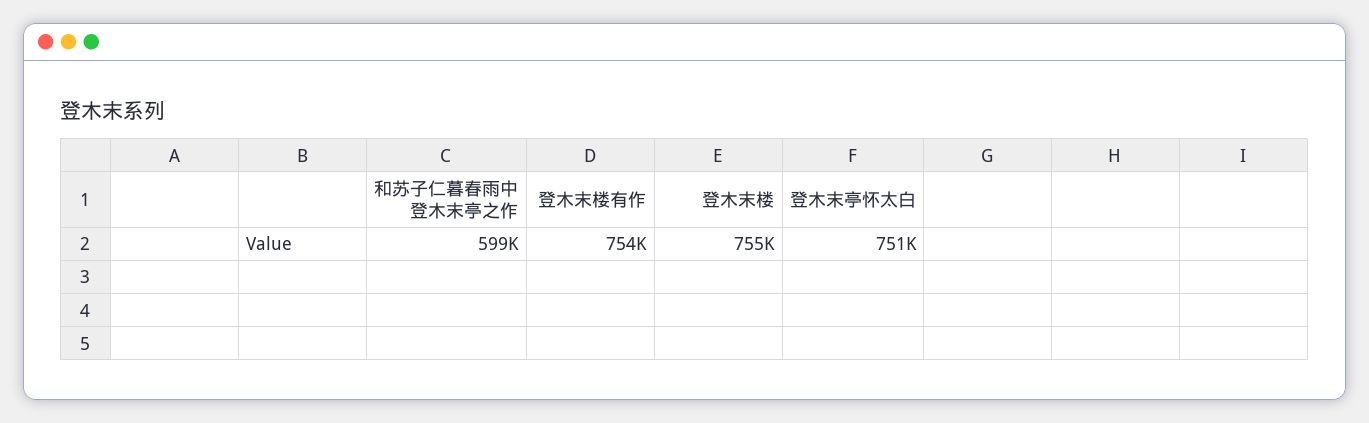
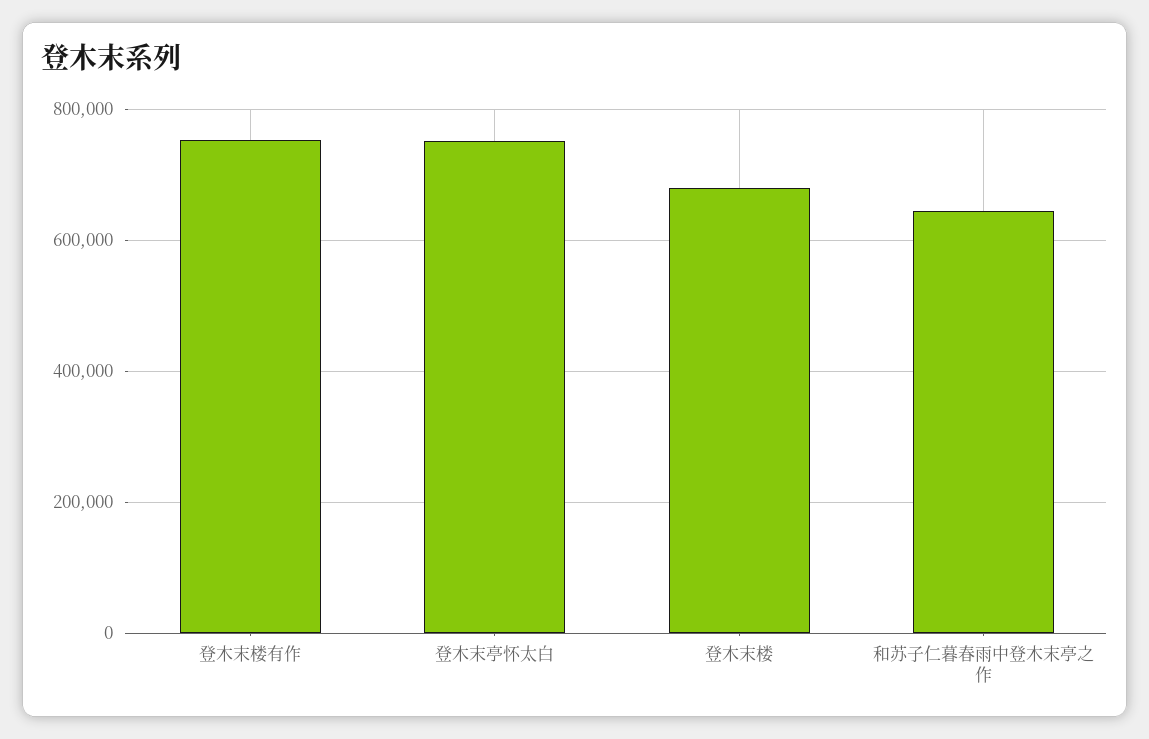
  {
-   "和苏子仁暮春雨中登木末亭之作": 599000,
+   "和苏子仁暮春雨中登木末亭之作": 640000,
    "登木末楼有作": 754000,
-   "登木末楼": 755000,
+   "登木末楼": 680000,
    "登木末亭怀太白": 751000
  }

